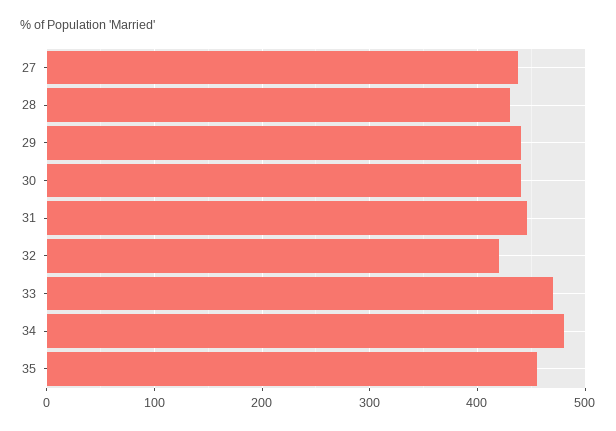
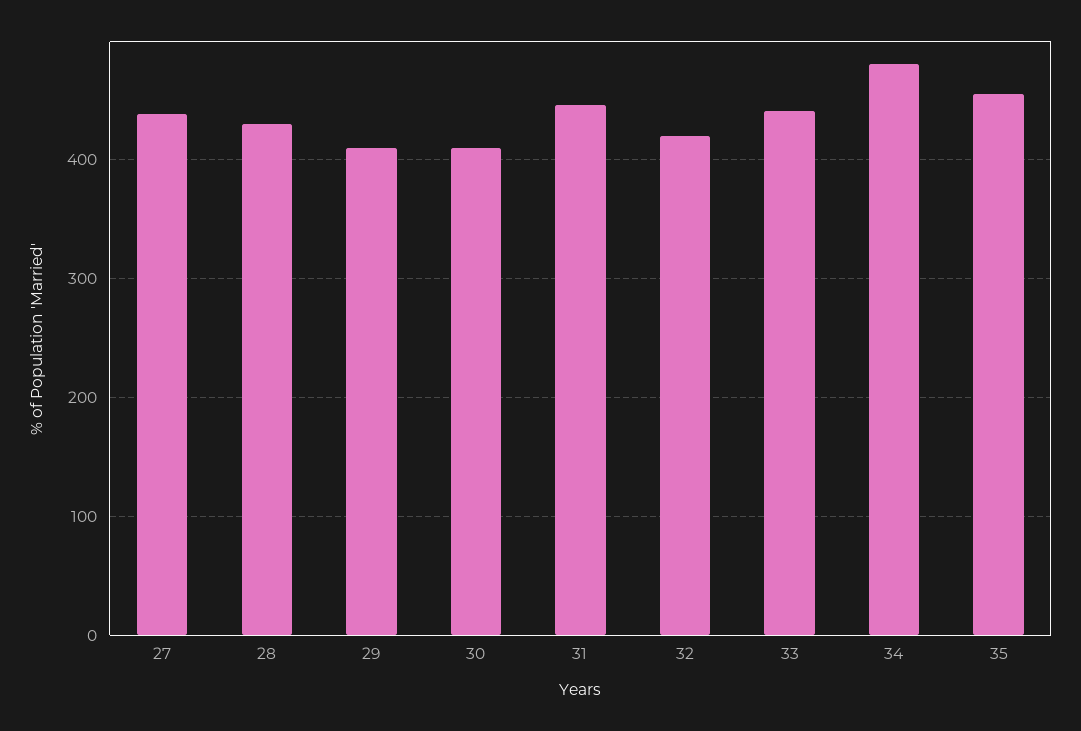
  {
    "27": 440,
    "28": 430,
-   "29": 440,
+   "29": 410,
-   "30": 440,
+   "30": 410,
    "31": 450,
    "32": 420,
-   "33": 470,
+   "33": 440,
    "34": 480,
    "35": 460
  }

